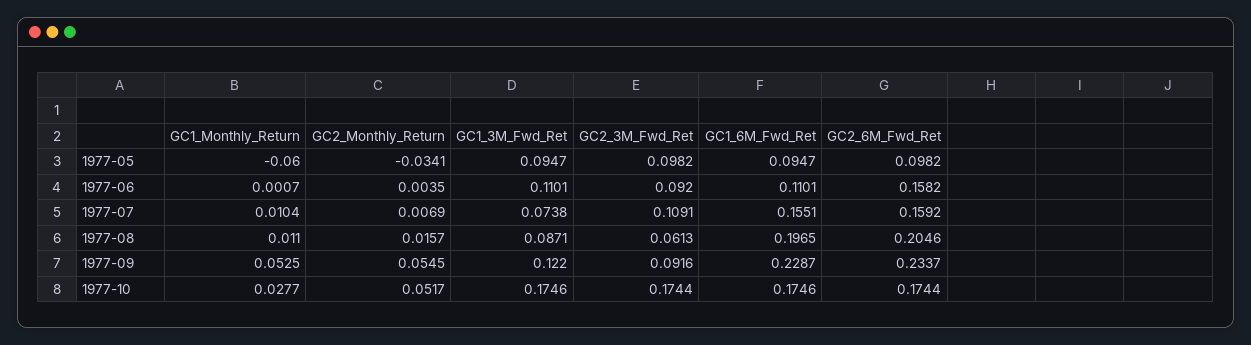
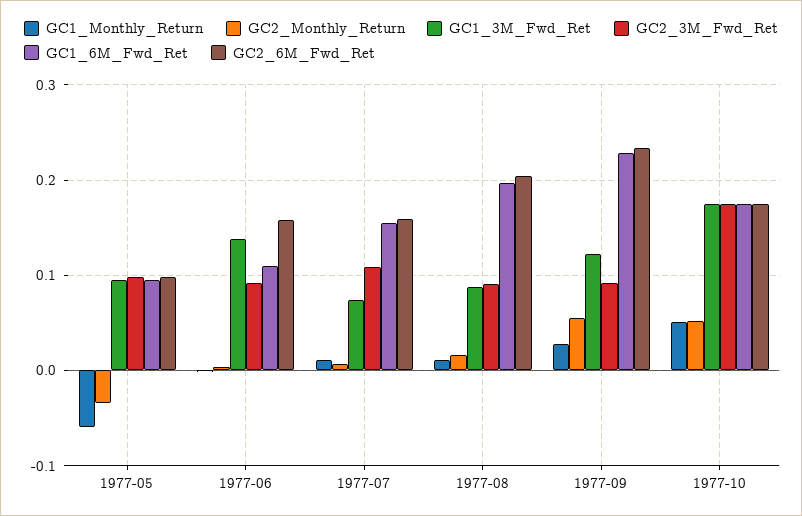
  {
    "GC1_Monthly_Return": {
      "1977-05": -0.06,
      "1977-06": 0.0007,
      "1977-07": 0.0104,
      "1977-08": 0.011,
-     "1977-09": 0.0525,
+     "1977-09": 0.03,
-     "1977-10": 0.0277
+     "1977-10": 0.05
    },
    "GC2_Monthly_Return": {
      "1977-05": -0.0341,
      "1977-06": 0.0035,
      "1977-07": 0.0069,
      "1977-08": 0.0157,
      "1977-09": 0.0545,
      "1977-10": 0.0517
    },
    "GC1_3M_Fwd_Ret": {
      "1977-05": 0.0947,
-     "1977-06": 0.1101,
+     "1977-06": 0.14,
      "1977-07": 0.0738,
      "1977-08": 0.0871,
      "1977-09": 0.122,
      "1977-10": 0.1746
    },
    "GC2_3M_Fwd_Ret": {
      "1977-05": 0.0982,
      "1977-06": 0.092,
      "1977-07": 0.1091,
-     "1977-08": 0.0613,
+     "1977-08": 0.09,
      "1977-09": 0.0916,
      "1977-10": 0.1744
    },
    "GC1_6M_Fwd_Ret": {
      "1977-05": 0.0947,
      "1977-06": 0.1101,
      "1977-07": 0.1551,
      "1977-08": 0.1965,
      "1977-09": 0.2287,
      "1977-10": 0.1746
    },
    "GC2_6M_Fwd_Ret": {
      "1977-05": 0.0982,
      "1977-06": 0.1582,
      "1977-07": 0.1592,
      "1977-08": 0.2046,
      "1977-09": 0.2337,
      "1977-10": 0.1744
    }
  }

